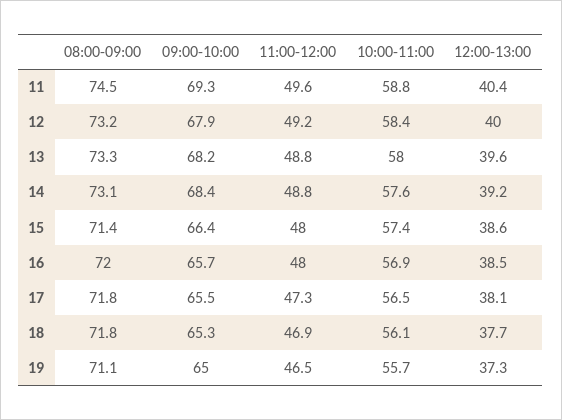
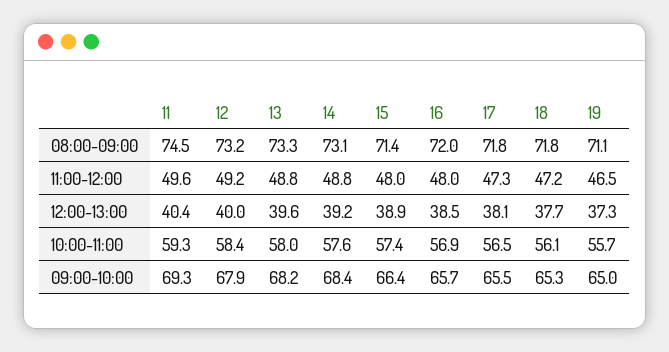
  {
    "08:00-09:00": {
      "11": 74.5,
      "12": 73.2,
      "13": 73.3,
      "14": 73.1,
      "15": 71.4,
      "16": 72,
      "17": 71.8,
      "18": 71.8,
      "19": 71.1
    },
    "09:00-10:00": {
      "11": 69.3,
      "12": 67.9,
      "13": 68.2,
      "14": 68.4,
      "15": 66.4,
      "16": 65.7,
      "17": 65.5,
      "18": 65.3,
      "19": 65
    },
    "11:00-12:00": {
      "11": 49.6,
      "12": 49.2,
      "13": 48.8,
      "14": 48.8,
      "15": 48,
      "16": 48,
      "17": 47.3,
-     "18": 46.9,
+     "18": 47.2,
      "19": 46.5
    },
    "10:00-11:00": {
-     "11": 58.8,
+     "11": 59.3,
      "12": 58.4,
      "13": 58,
      "14": 57.6,
      "15": 57.4,
      "16": 56.9,
      "17": 56.5,
      "18": 56.1,
      "19": 55.7
    },
    "12:00-13:00": {
      "11": 40.4,
      "12": 40,
      "13": 39.6,
      "14": 39.2,
-     "15": 38.6,
+     "15": 38.9,
      "16": 38.5,
      "17": 38.1,
      "18": 37.7,
      "19": 37.3
    }
  }

